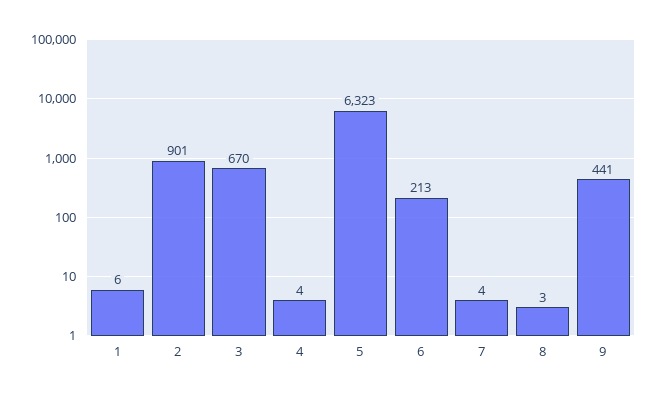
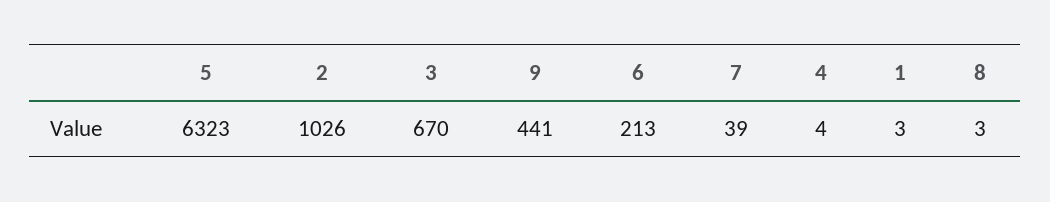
  {
-   "1": 6,
+   "1": 3,
-   "2": 901,
+   "2": 1026,
    "3": 670,
    "4": 4,
    "5": 6323,
    "6": 213,
-   "7": 4,
+   "7": 39,
    "8": 3,
    "9": 441
  }

